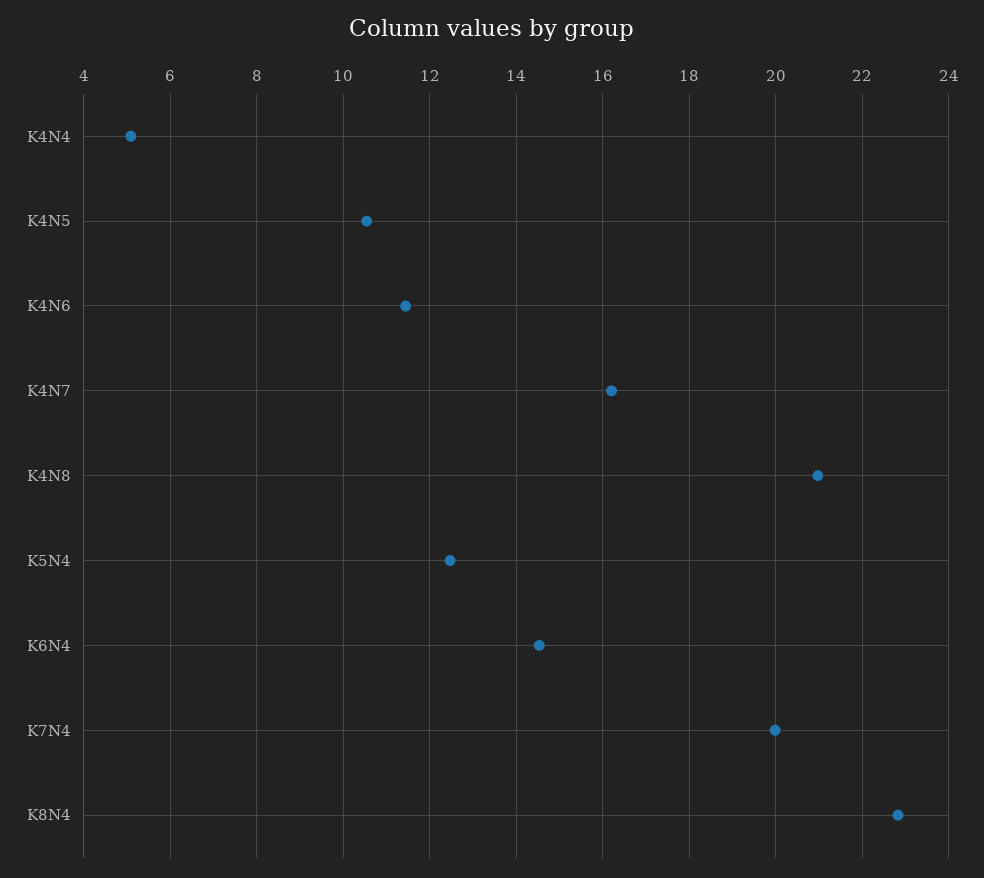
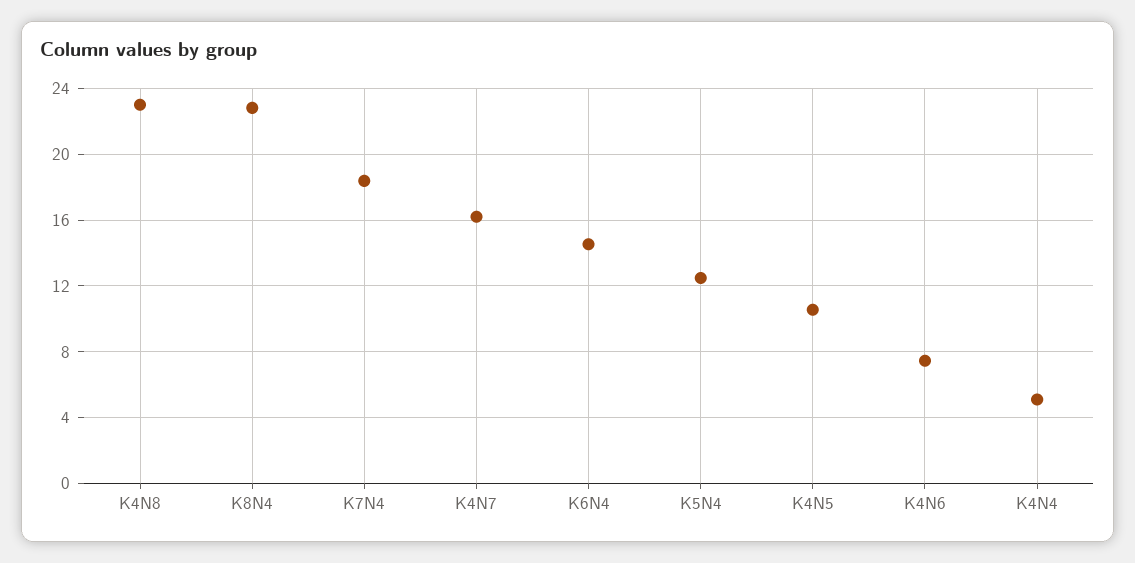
  {
    "K4N4": 5,
    "K4N5": 10.6,
-   "K4N6": 11.4,
+   "K4N6": 7.5,
    "K4N7": 16.2,
-   "K4N8": 21,
+   "K4N8": 23,
    "K5N4": 12.4,
    "K6N4": 14.6,
-   "K7N4": 20,
+   "K7N4": 18.5,
    "K8N4": 22.8
  }

